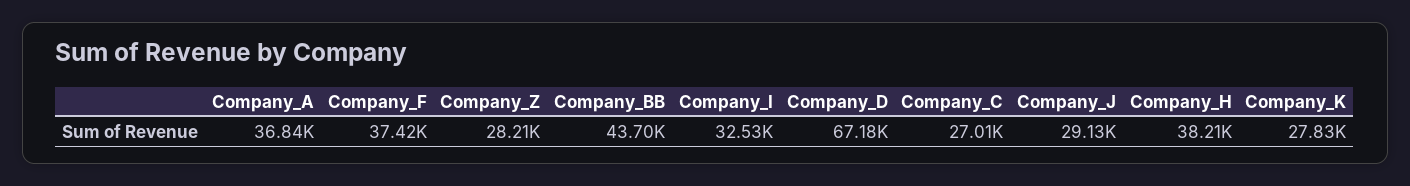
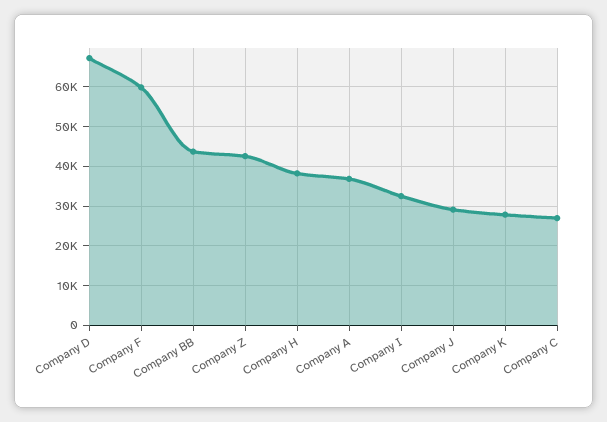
  {
    "Company_A": 36840,
-   "Company_F": 37420,
+   "Company_F": 60000,
-   "Company_Z": 28210,
+   "Company_Z": 42000,
    "Company_BB": 43700,
    "Company_I": 32530,
    "Company_D": 67180,
    "Company_C": 27010,
    "Company_J": 29130,
    "Company_H": 38210,
    "Company_K": 27830
  }

